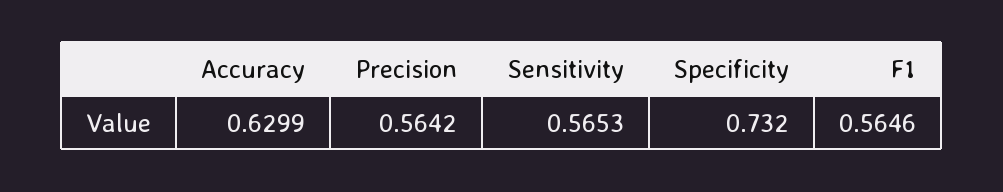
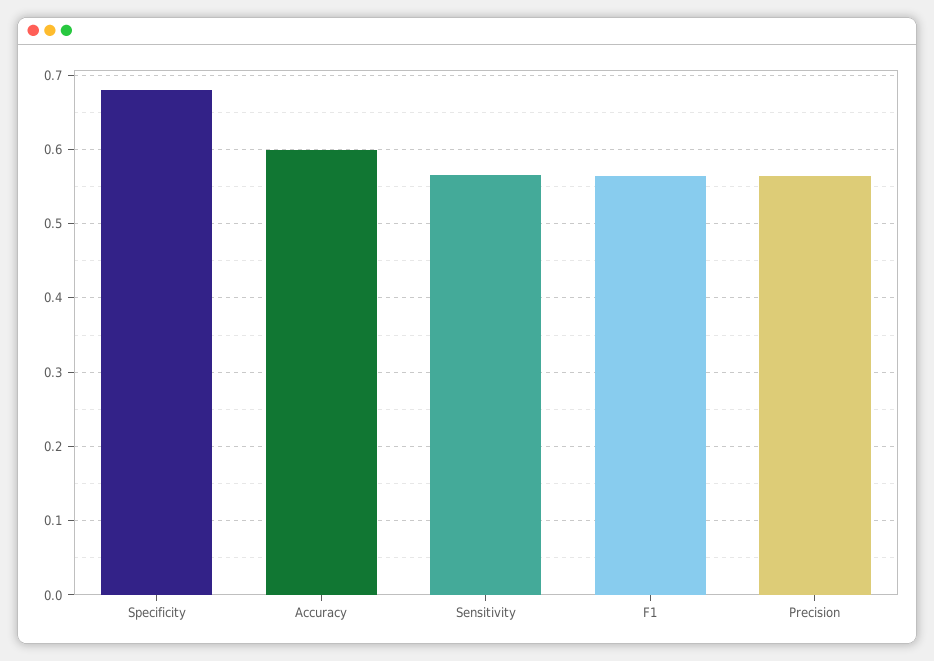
  {
-   "Accuracy": 0.6299,
+   "Accuracy": 0.6,
    "Precision": 0.5642,
    "Sensitivity": 0.5653,
-   "Specificity": 0.732,
+   "Specificity": 0.68,
    "F1": 0.5646
  }

